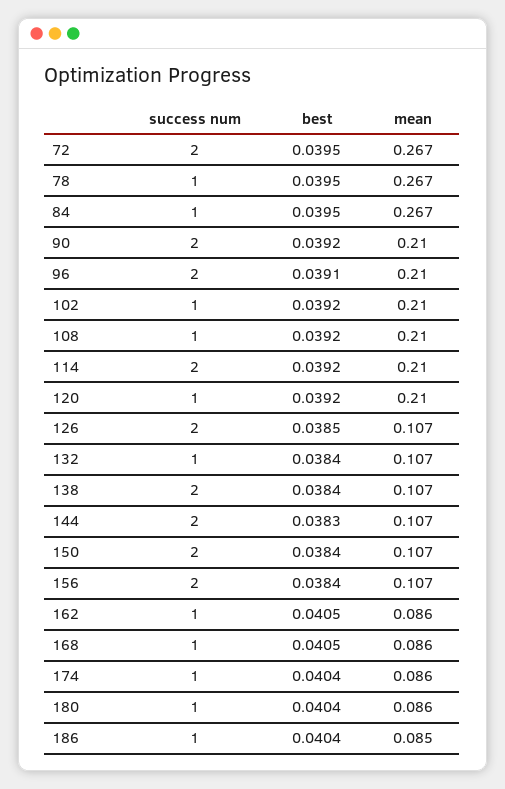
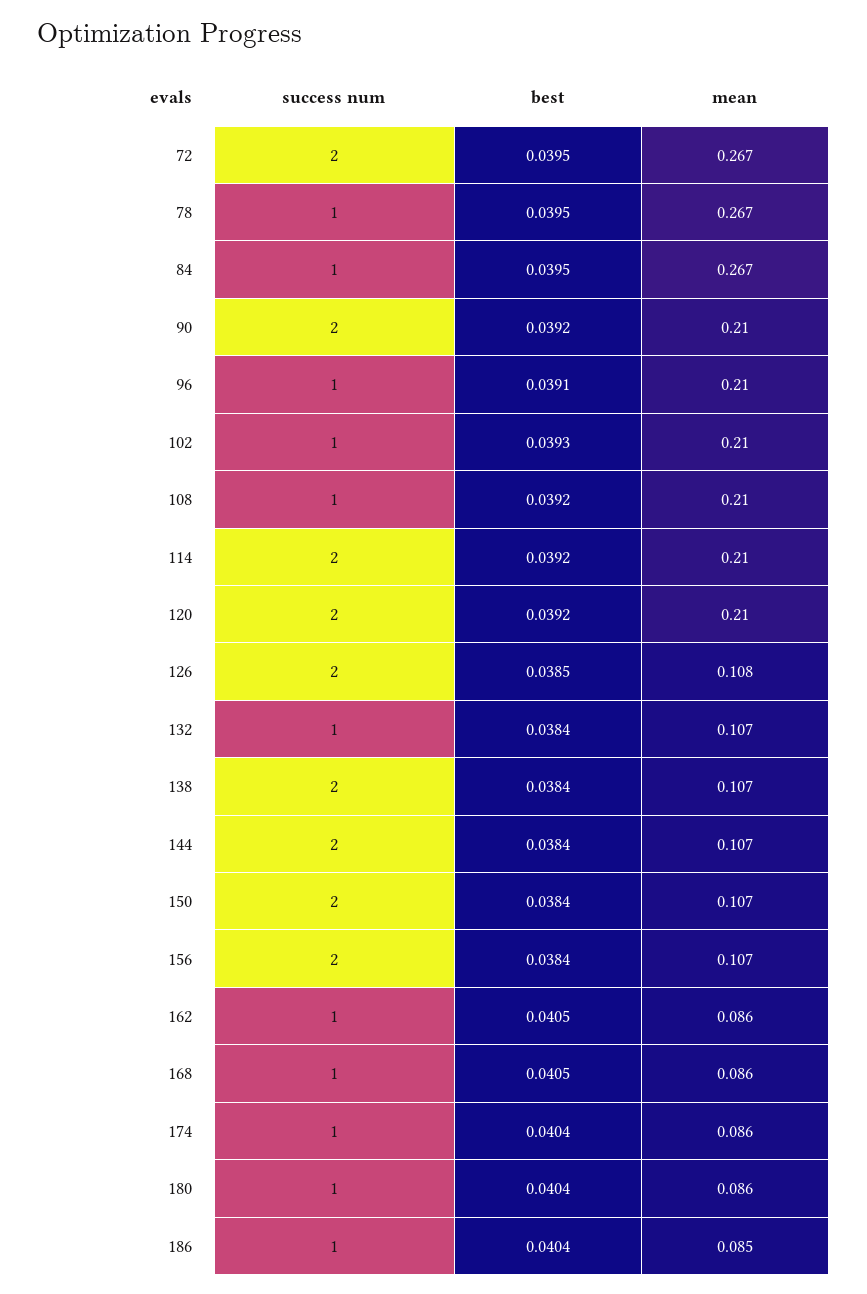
  {
    "success num": {
      "72": 2,
      "78": 1,
      "84": 1,
      "90": 2,
-     "96": 2,
+     "96": 1,
      "102": 1,
      "108": 1,
      "114": 2,
-     "120": 1,
+     "120": 2,
      "126": 2,
      "132": 1,
      "138": 2,
      "144": 2,
      "150": 2,
      "156": 2,
      "162": 1,
      "168": 1,
      "174": 1,
      "180": 1,
      "186": 1
    },
    "best": {
      "72": 0.0395,
      "78": 0.0395,
      "84": 0.0395,
      "90": 0.0392,
      "96": 0.0391,
-     "102": 0.0392,
+     "102": 0.0393,
      "108": 0.0392,
      "114": 0.0392,
      "120": 0.0392,
      "126": 0.0385,
      "132": 0.0384,
      "138": 0.0384,
-     "144": 0.0383,
+     "144": 0.0384,
      "150": 0.0384,
      "156": 0.0384,
      "162": 0.0405,
      "168": 0.0405,
      "174": 0.0404,
      "180": 0.0404,
      "186": 0.0404
    },
    "mean": {
      "72": 0.267,
      "78": 0.267,
      "84": 0.267,
      "90": 0.21,
      "96": 0.21,
      "102": 0.21,
      "108": 0.21,
      "114": 0.21,
      "120": 0.21,
-     "126": 0.107,
+     "126": 0.108,
      "132": 0.107,
      "138": 0.107,
      "144": 0.107,
      "150": 0.107,
      "156": 0.107,
      "162": 0.086,
      "168": 0.086,
      "174": 0.086,
      "180": 0.086,
      "186": 0.085
    }
  }

